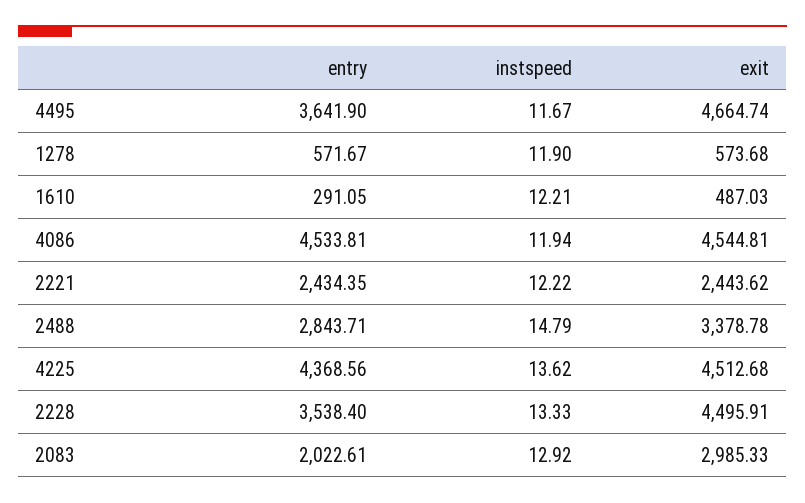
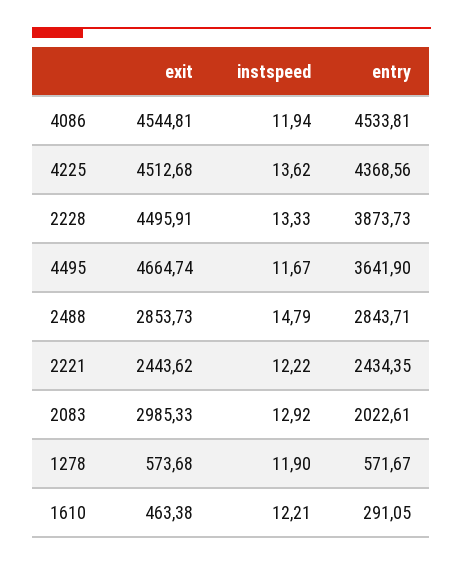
  {
    "entry": {
      "4495": 3641.9,
      "1278": 571.67,
      "1610": 291.05,
      "4086": 4533.81,
      "2221": 2434.35,
      "2488": 2843.71,
      "4225": 4368.56,
-     "2228": 3538.4,
+     "2228": 3873.73,
      "2083": 2022.61
    },
    "instspeed": {
      "4495": 11.67,
      "1278": 11.9,
      "1610": 12.21,
      "4086": 11.94,
      "2221": 12.22,
      "2488": 14.79,
      "4225": 13.62,
      "2228": 13.33,
      "2083": 12.92
    },
    "exit": {
      "4495": 4664.74,
      "1278": 573.68,
-     "1610": 487.03,
+     "1610": 463.38,
      "4086": 4544.81,
      "2221": 2443.62,
-     "2488": 3378.78,
+     "2488": 2853.73,
      "4225": 4512.68,
      "2228": 4495.91,
      "2083": 2985.33
    }
  }

